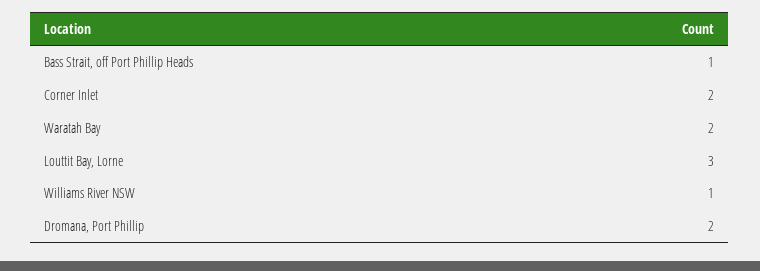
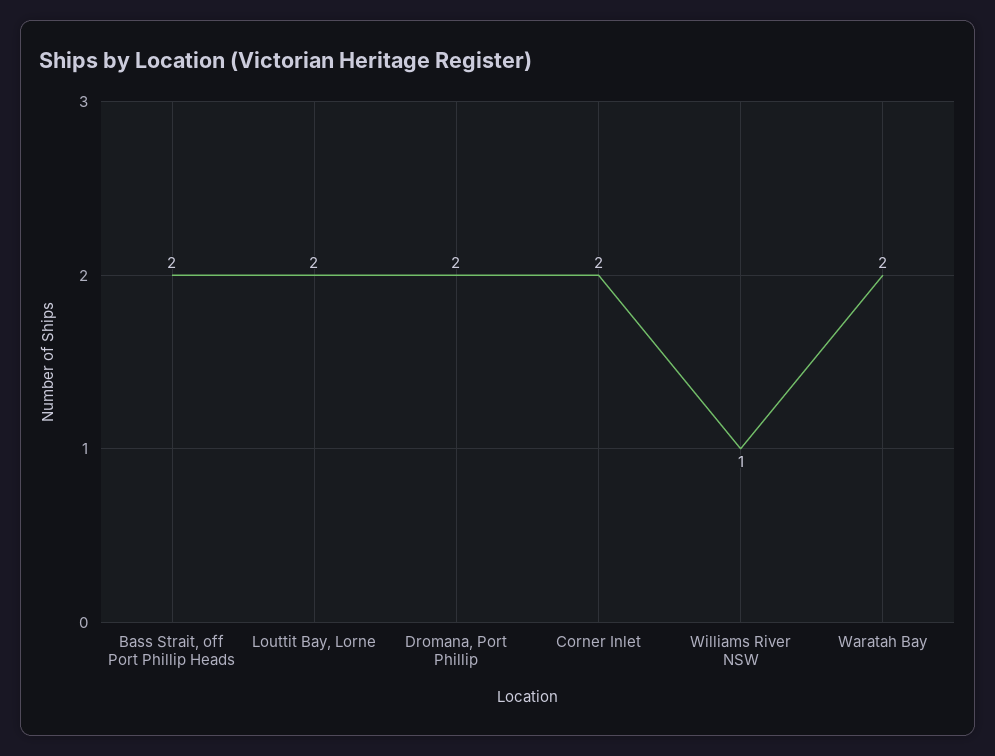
  {
-   "Bass Strait, off Port Phillip Heads": 1,
+   "Bass Strait, off Port Phillip Heads": 2,
    "Corner Inlet": 2,
    "Waratah Bay": 2,
-   "Louttit Bay, Lorne": 3,
+   "Louttit Bay, Lorne": 2,
    "Williams River NSW": 1,
    "Dromana, Port Phillip": 2
  }

